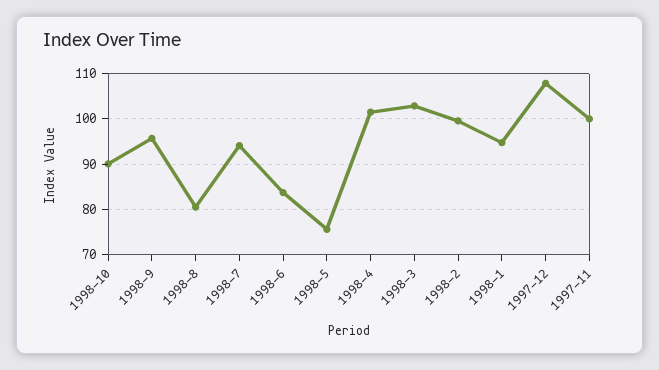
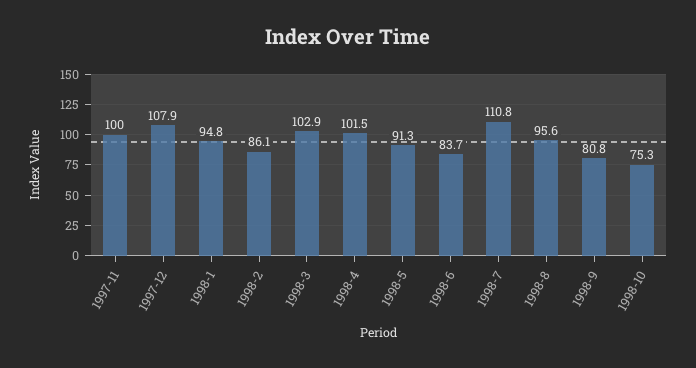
  {
-   "1998-10": 90,
+   "1998-10": 75.3,
-   "1998-9": 96,
+   "1998-9": 80.8,
-   "1998-8": 80,
+   "1998-8": 95.6,
-   "1998-7": 94,
+   "1998-7": 110.8,
    "1998-6": 83.7,
-   "1998-5": 76,
+   "1998-5": 91.3,
    "1998-4": 101.5,
    "1998-3": 102.9,
-   "1998-2": 100,
+   "1998-2": 86.1,
    "1998-1": 94.8,
    "1997-12": 107.9,
    "1997-11": 100
  }

